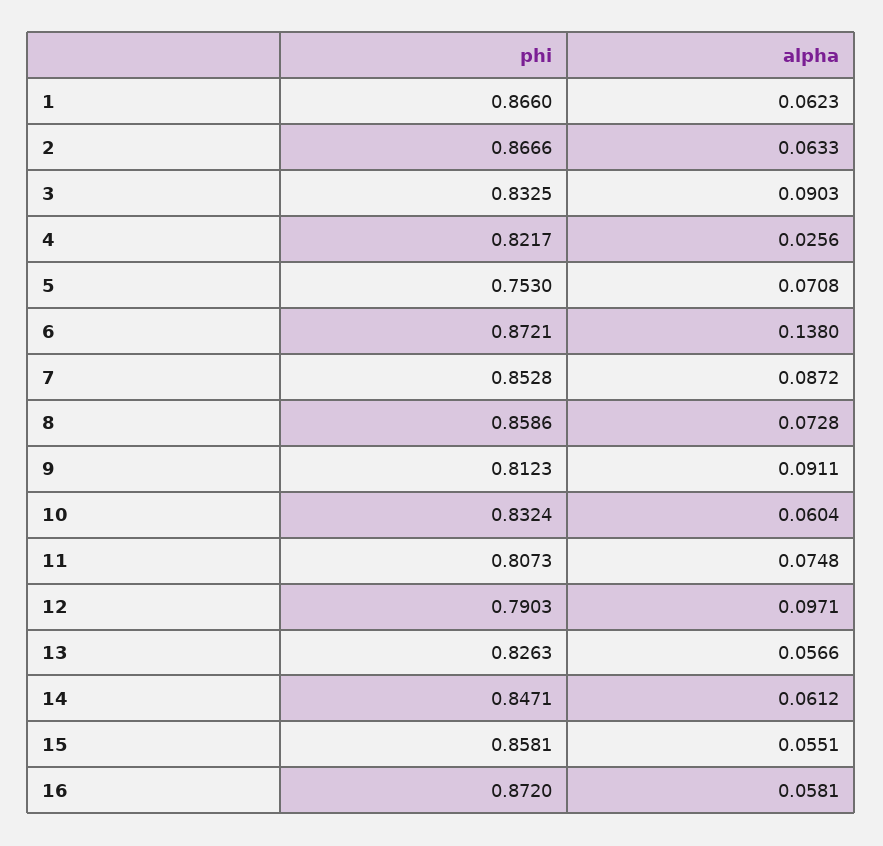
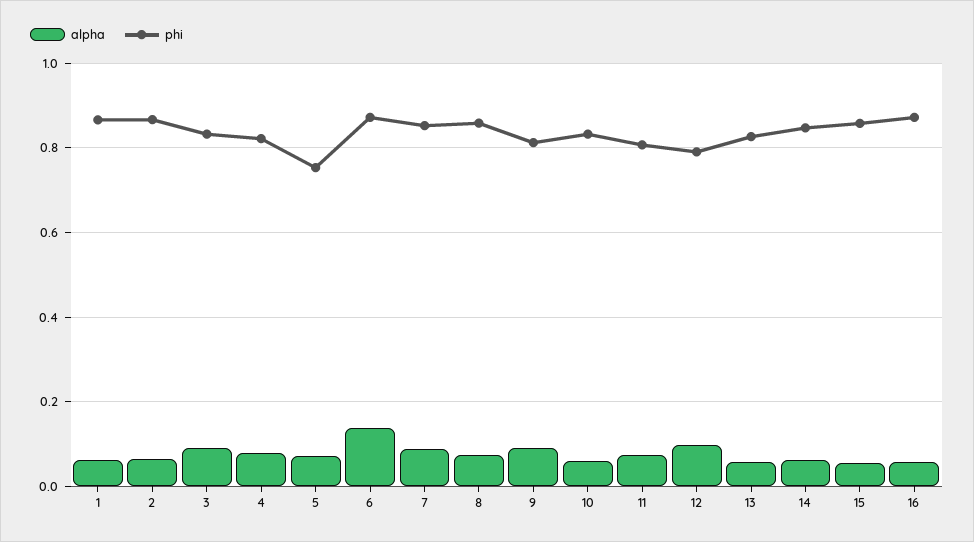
  {
    "phi": {
      "1": 0.866,
      "2": 0.8666,
      "3": 0.8325,
      "4": 0.8217,
      "5": 0.753,
      "6": 0.8721,
      "7": 0.8528,
      "8": 0.8586,
      "9": 0.8123,
      "10": 0.8324,
      "11": 0.8073,
      "12": 0.7903,
      "13": 0.8263,
      "14": 0.8471,
      "15": 0.8581,
      "16": 0.872
    },
    "alpha": {
      "1": 0.0623,
      "2": 0.0633,
      "3": 0.0903,
-     "4": 0.0256,
+     "4": 0.08,
      "5": 0.0708,
      "6": 0.138,
      "7": 0.0872,
      "8": 0.0728,
      "9": 0.0911,
      "10": 0.0604,
      "11": 0.0748,
      "12": 0.0971,
      "13": 0.0566,
      "14": 0.0612,
      "15": 0.0551,
      "16": 0.0581
    }
  }

